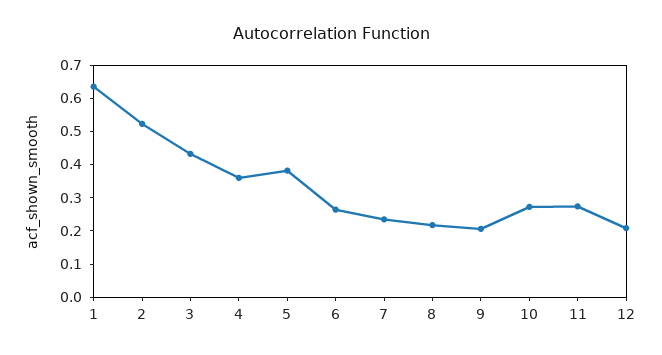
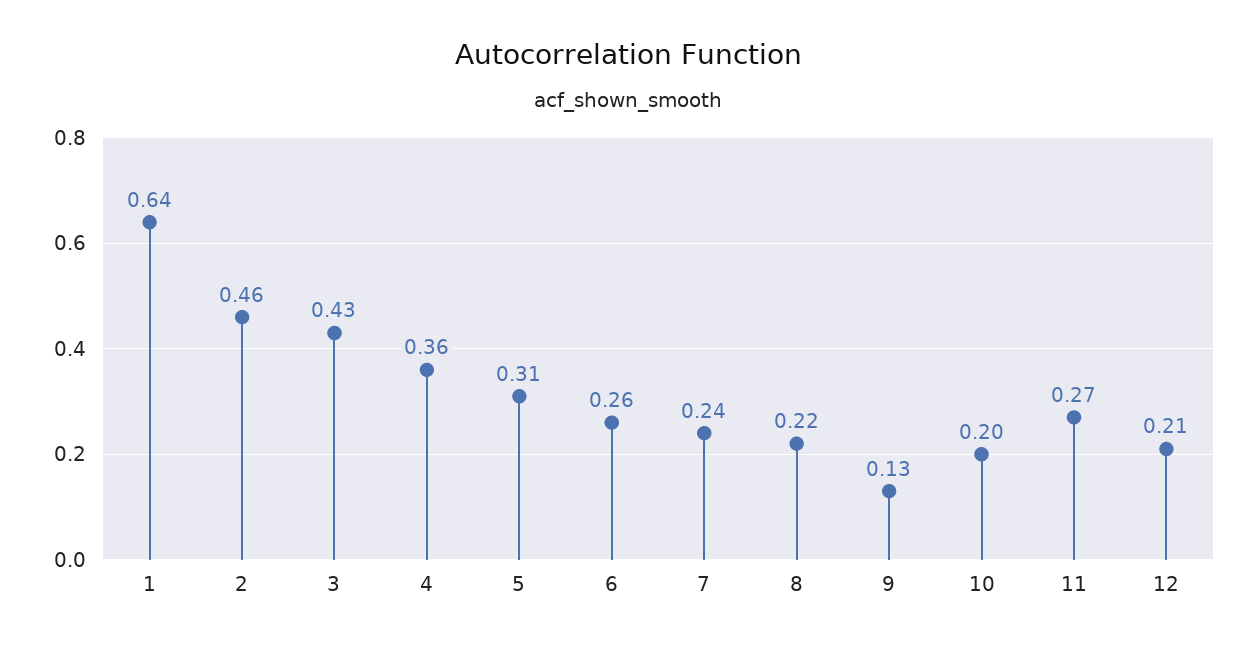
  {
    "1": 0.64,
-   "2": 0.525,
+   "2": 0.46,
    "3": 0.43,
    "4": 0.36,
-   "5": 0.375,
+   "5": 0.31,
    "6": 0.26,
    "7": 0.24,
    "8": 0.22,
-   "9": 0.2,
+   "9": 0.13,
-   "10": 0.275,
+   "10": 0.2,
    "11": 0.27,
    "12": 0.21
  }

